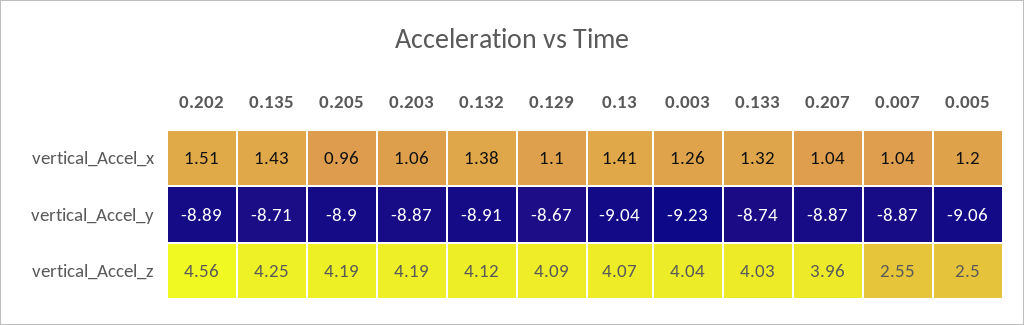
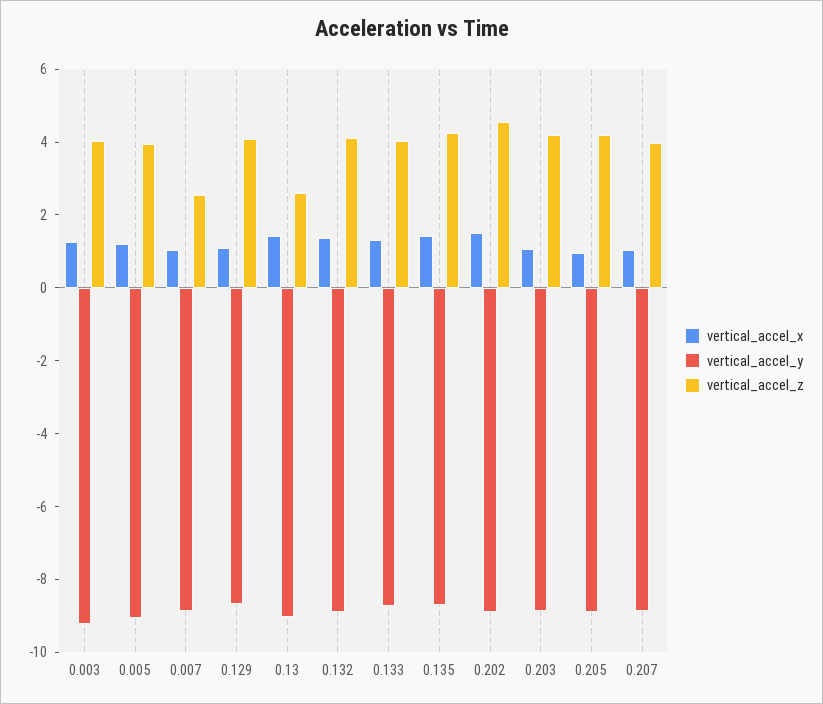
  {
    "vertical_Accel_x": {
      "0.202": 1.51,
      "0.135": 1.43,
      "0.205": 0.96,
      "0.203": 1.06,
      "0.132": 1.38,
      "0.129": 1.1,
      "0.13": 1.41,
      "0.003": 1.26,
      "0.133": 1.32,
      "0.207": 1.04,
      "0.007": 1.04,
      "0.005": 1.2
    },
    "vertical_Accel_y": {
      "0.202": -8.89,
      "0.135": -8.71,
      "0.205": -8.9,
      "0.203": -8.87,
      "0.132": -8.91,
      "0.129": -8.67,
      "0.13": -9.04,
      "0.003": -9.23,
      "0.133": -8.74,
      "0.207": -8.87,
      "0.007": -8.87,
      "0.005": -9.06
    },
    "vertical_Accel_z": {
      "0.202": 4.56,
      "0.135": 4.25,
      "0.205": 4.19,
      "0.203": 4.19,
      "0.132": 4.12,
      "0.129": 4.09,
-     "0.13": 4.07,
+     "0.13": 2.5,
      "0.003": 4.04,
      "0.133": 4.03,
      "0.207": 3.96,
      "0.007": 2.55,
-     "0.005": 2.5
+     "0.005": 4
    }
  }

